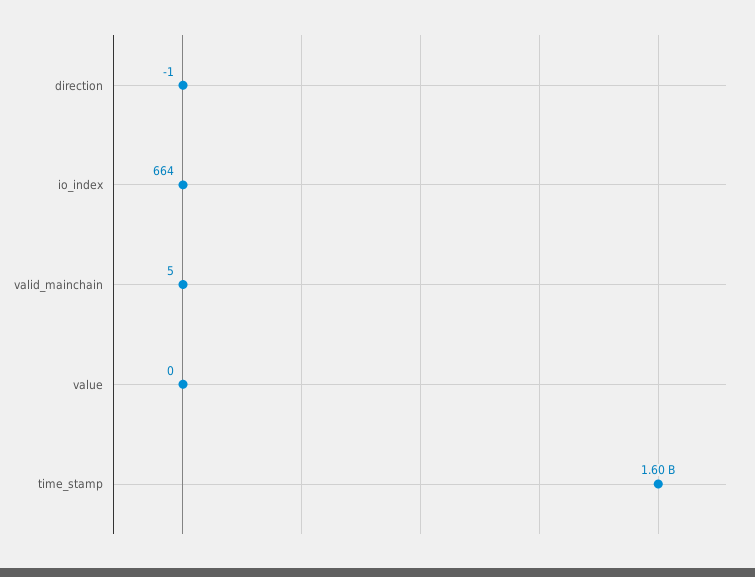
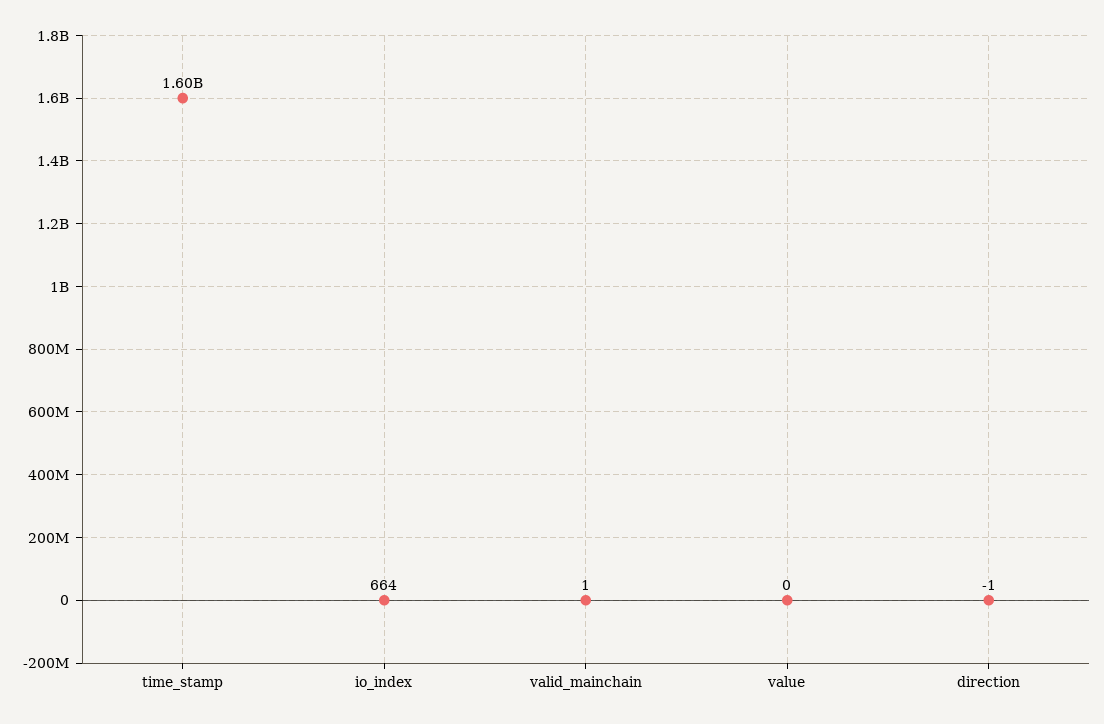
  {
    "direction": -1,
    "io_index": 664,
-   "valid_mainchain": 5,
+   "valid_mainchain": 1,
    "value": 0,
    "time_stamp": 1600000000
  }

